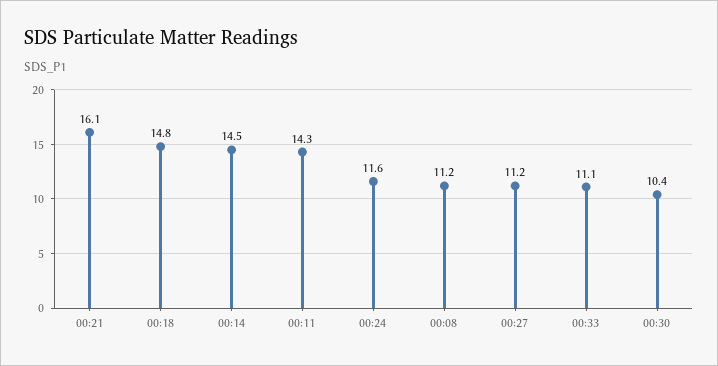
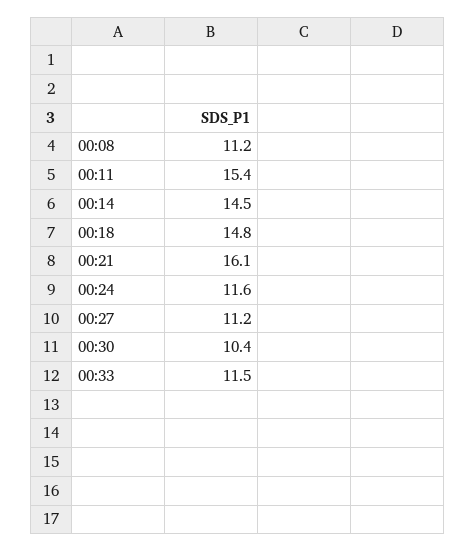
  {
    "00:21": 16.1,
    "00:18": 14.8,
    "00:14": 14.5,
-   "00:11": 14.3,
+   "00:11": 15.4,
    "00:24": 11.6,
    "00:08": 11.2,
    "00:27": 11.2,
-   "00:33": 11.1,
+   "00:33": 11.5,
    "00:30": 10.4
  }

